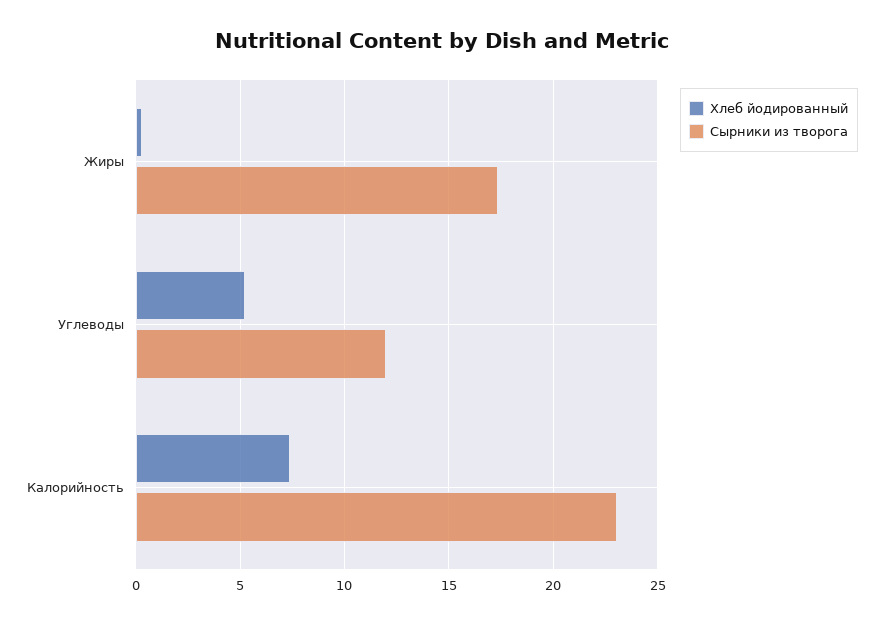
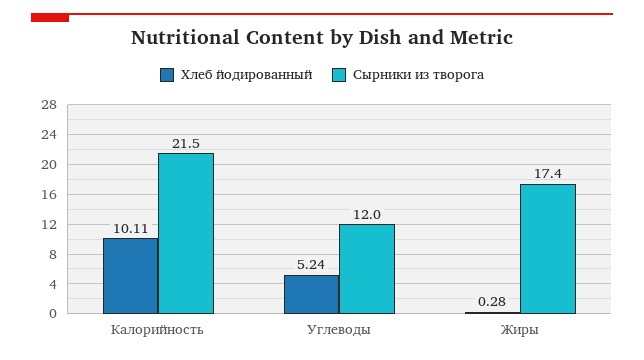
  {
    "Хлеб йодированный": {
      "Жиры": 0.28,
      "Углеводы": 5.24,
-     "Калорийность": 7.5
+     "Калорийность": 10.11
    },
    "Сырники из творога": {
      "Жиры": 17.4,
      "Углеводы": 12,
-     "Калорийность": 23
+     "Калорийность": 21.5
    }
  }

